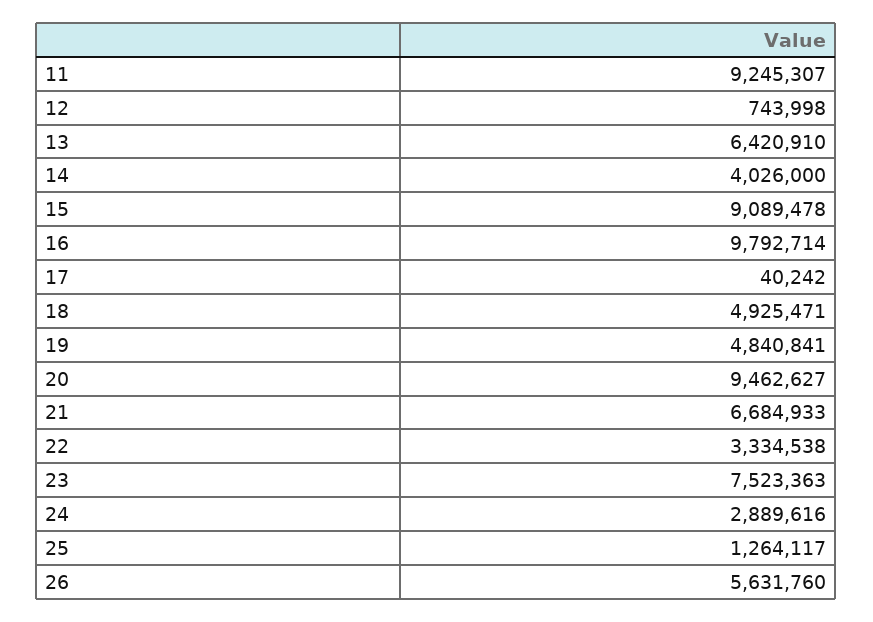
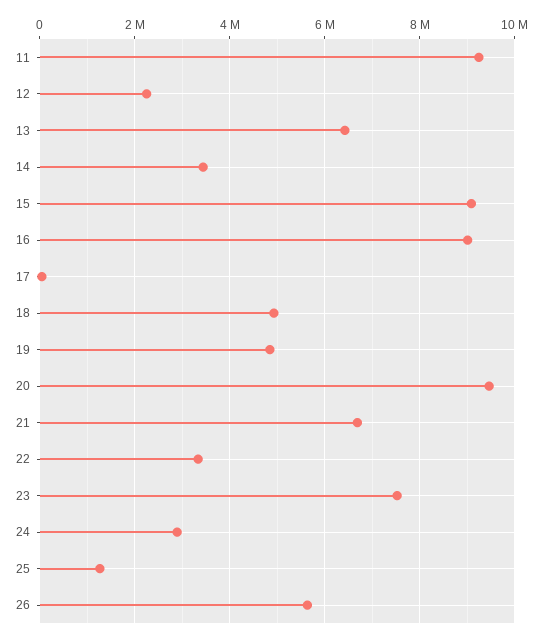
  {
    "11": 9245307,
-   "12": 743998,
+   "12": 2200000,
    "13": 6420910,
-   "14": 4026000,
+   "14": 3400000,
    "15": 9089478,
-   "16": 9792714,
+   "16": 9000000,
    "17": 40242,
    "18": 4925471,
    "19": 4840841,
    "20": 9462627,
    "21": 6684933,
    "22": 3334538,
    "23": 7523363,
    "24": 2889616,
    "25": 1264117,
    "26": 5631760
  }

